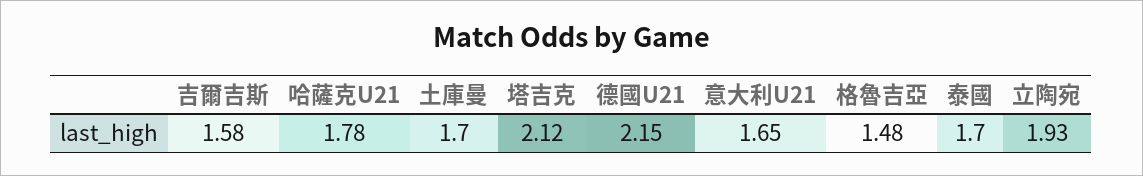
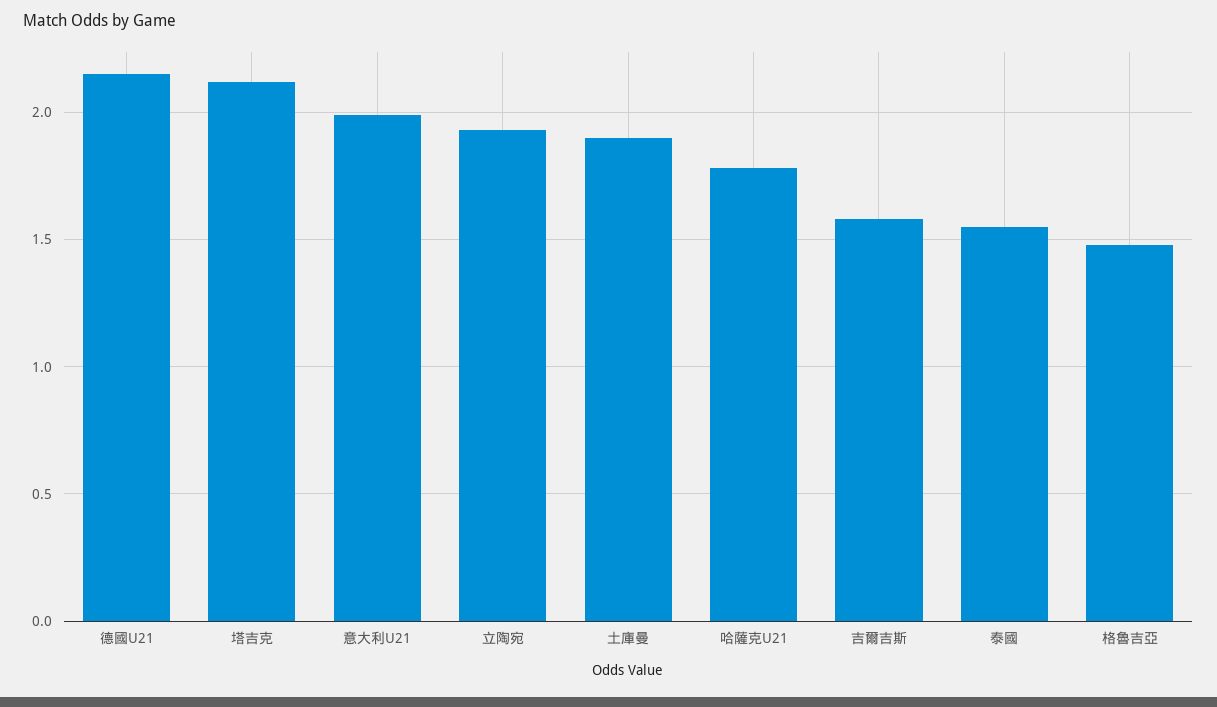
  {
    "吉爾吉斯": 1.58,
    "哈薩克U21": 1.78,
-   "土庫曼": 1.7,
+   "土庫曼": 1.9,
    "塔吉克": 2.12,
    "德國U21": 2.15,
-   "意大利U21": 1.65,
+   "意大利U21": 2,
    "格魯吉亞": 1.48,
-   "泰國": 1.7,
+   "泰國": 1.55,
    "立陶宛": 1.93
  }

